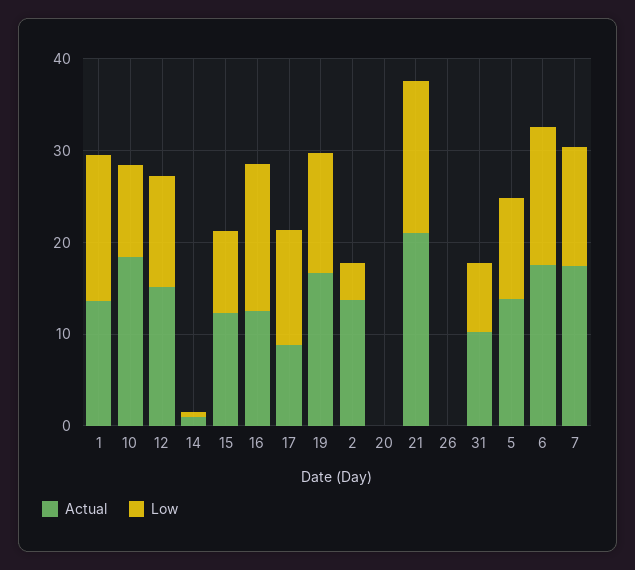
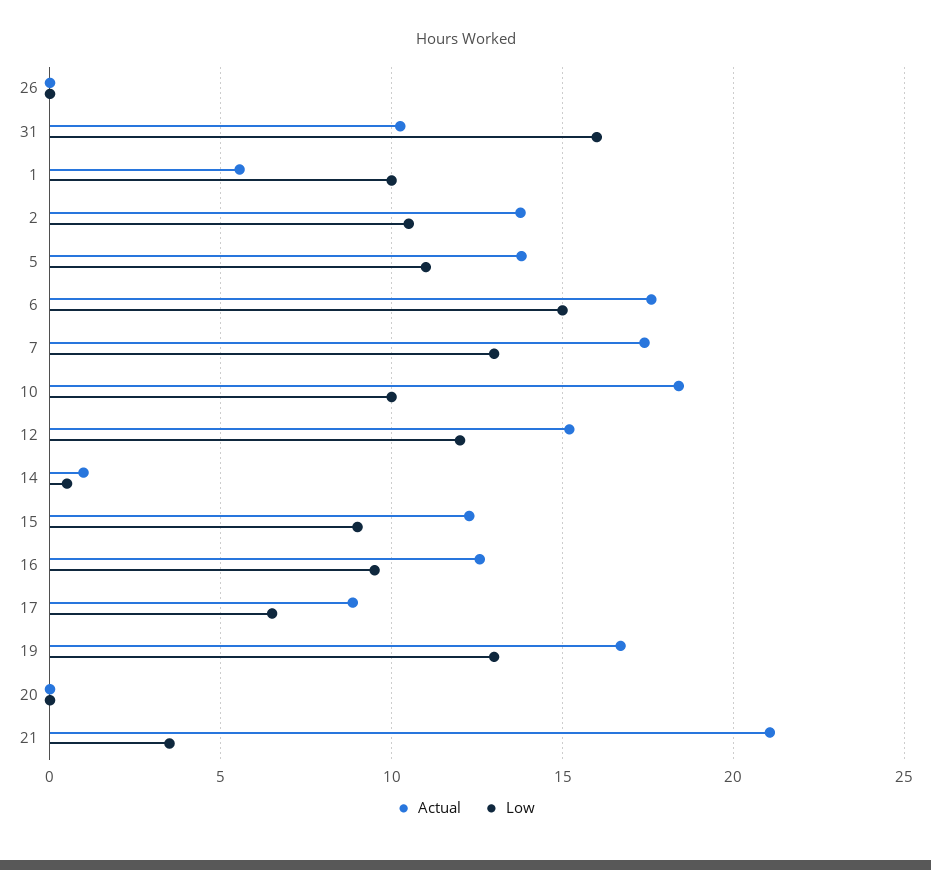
  {
    "Actual": {
-     "1": 14,
+     "1": 5.5,
      "10": 18.5,
      "12": 15,
      "14": 1,
      "15": 12.5,
      "16": 12.5,
      "17": 9,
      "19": 16.5,
      "2": 14,
      "20": 0,
      "21": 21,
      "26": 0,
      "31": 10.5,
      "5": 14,
      "6": 17.5,
      "7": 17.5
    },
    "Low": {
-     "1": 16,
+     "1": 10,
      "10": 10,
      "12": 12,
      "14": 0.5,
      "15": 9,
-     "16": 16,
+     "16": 9.5,
-     "17": 12,
+     "17": 6.5,
      "19": 13,
-     "2": 4,
+     "2": 10.5,
      "20": 0,
-     "21": 16,
+     "21": 3.5,
      "26": 0,
-     "31": 8,
+     "31": 16,
      "5": 11,
      "6": 15,
      "7": 13
    }
  }

